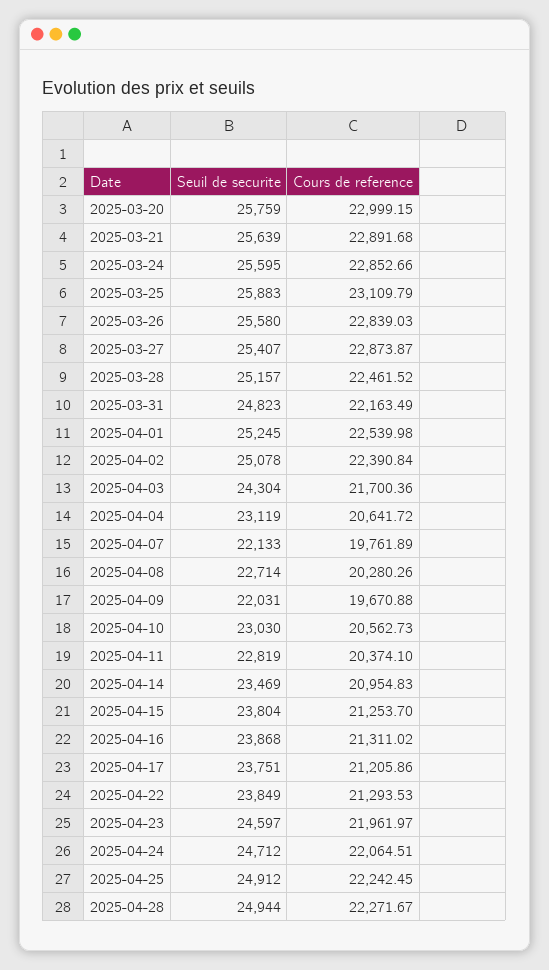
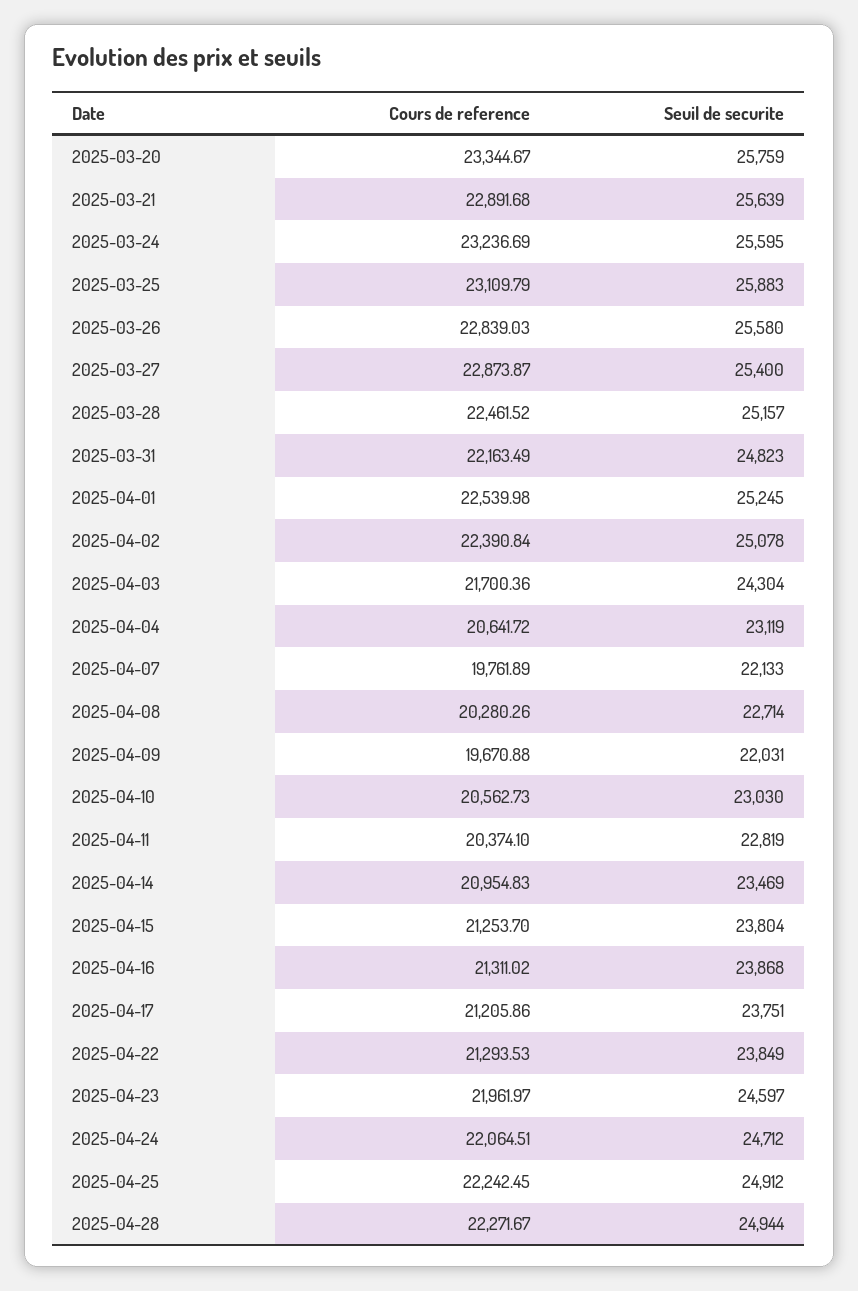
  {
    "Seuil de securite": {
      "2025-03-20": 25759,
      "2025-03-21": 25639,
      "2025-03-24": 25595,
      "2025-03-25": 25883,
      "2025-03-26": 25580,
-     "2025-03-27": 25407,
+     "2025-03-27": 25400,
      "2025-03-28": 25157,
      "2025-03-31": 24823,
      "2025-04-01": 25245,
      "2025-04-02": 25078,
      "2025-04-03": 24304,
      "2025-04-04": 23119,
      "2025-04-07": 22133,
      "2025-04-08": 22714,
      "2025-04-09": 22031,
      "2025-04-10": 23030,
      "2025-04-11": 22819,
      "2025-04-14": 23469,
      "2025-04-15": 23804,
      "2025-04-16": 23868,
      "2025-04-17": 23751,
      "2025-04-22": 23849,
      "2025-04-23": 24597,
      "2025-04-24": 24712,
      "2025-04-25": 24912,
      "2025-04-28": 24944
    },
    "Cours de reference": {
-     "2025-03-20": 22999.15,
+     "2025-03-20": 23344.67,
      "2025-03-21": 22891.68,
-     "2025-03-24": 22852.66,
+     "2025-03-24": 23236.69,
      "2025-03-25": 23109.79,
      "2025-03-26": 22839.03,
      "2025-03-27": 22873.87,
      "2025-03-28": 22461.52,
      "2025-03-31": 22163.49,
      "2025-04-01": 22539.98,
      "2025-04-02": 22390.84,
      "2025-04-03": 21700.36,
      "2025-04-04": 20641.72,
      "2025-04-07": 19761.89,
      "2025-04-08": 20280.26,
      "2025-04-09": 19670.88,
      "2025-04-10": 20562.73,
      "2025-04-11": 20374.1,
      "2025-04-14": 20954.83,
      "2025-04-15": 21253.7,
      "2025-04-16": 21311.02,
      "2025-04-17": 21205.86,
      "2025-04-22": 21293.53,
      "2025-04-23": 21961.97,
      "2025-04-24": 22064.51,
      "2025-04-25": 22242.45,
      "2025-04-28": 22271.67
    }
  }

